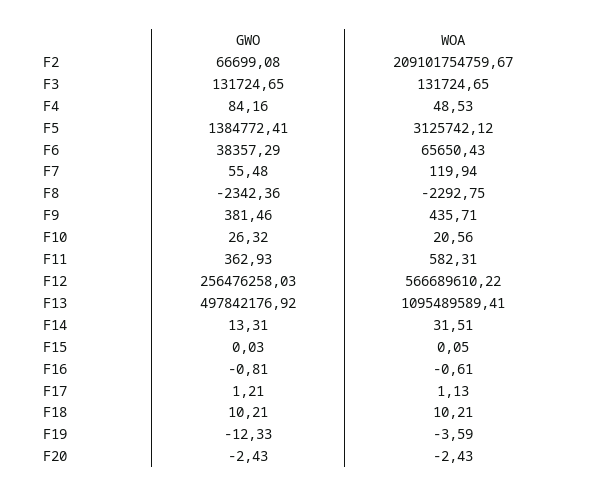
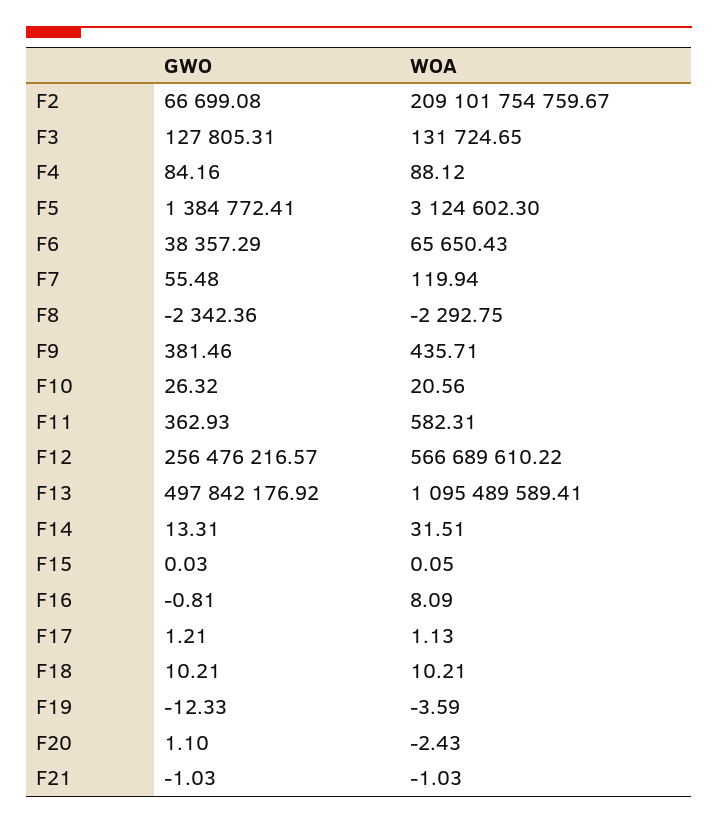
  {
    "GWO": {
      "F2": 66699.08,
-     "F3": 131724.65,
+     "F3": 127805.31,
      "F4": 84.16,
      "F5": 1384772.41,
      "F6": 38357.29,
      "F7": 55.48,
      "F8": -2342.36,
      "F9": 381.46,
      "F10": 26.32,
      "F11": 362.93,
-     "F12": 256476258.03,
+     "F12": 256476216.57,
      "F13": 497842176.92,
      "F14": 13.31,
      "F15": 0.03,
      "F16": -0.81,
      "F17": 1.21,
      "F18": 10.21,
      "F19": -12.33,
-     "F20": -2.43
+     "F20": 1.1,
+     "F21": -1.03
    },
    "WOA": {
      "F2": 209101754759.67,
      "F3": 131724.65,
-     "F4": 48.53,
+     "F4": 88.12,
-     "F5": 3125742.12,
+     "F5": 3124602.3,
      "F6": 65650.43,
      "F7": 119.94,
      "F8": -2292.75,
      "F9": 435.71,
      "F10": 20.56,
      "F11": 582.31,
      "F12": 566689610.22,
      "F13": 1095489589.41,
      "F14": 31.51,
      "F15": 0.05,
-     "F16": -0.61,
+     "F16": 8.09,
      "F17": 1.13,
      "F18": 10.21,
      "F19": -3.59,
-     "F20": -2.43
+     "F20": -2.43,
+     "F21": -1.03
    }
  }

